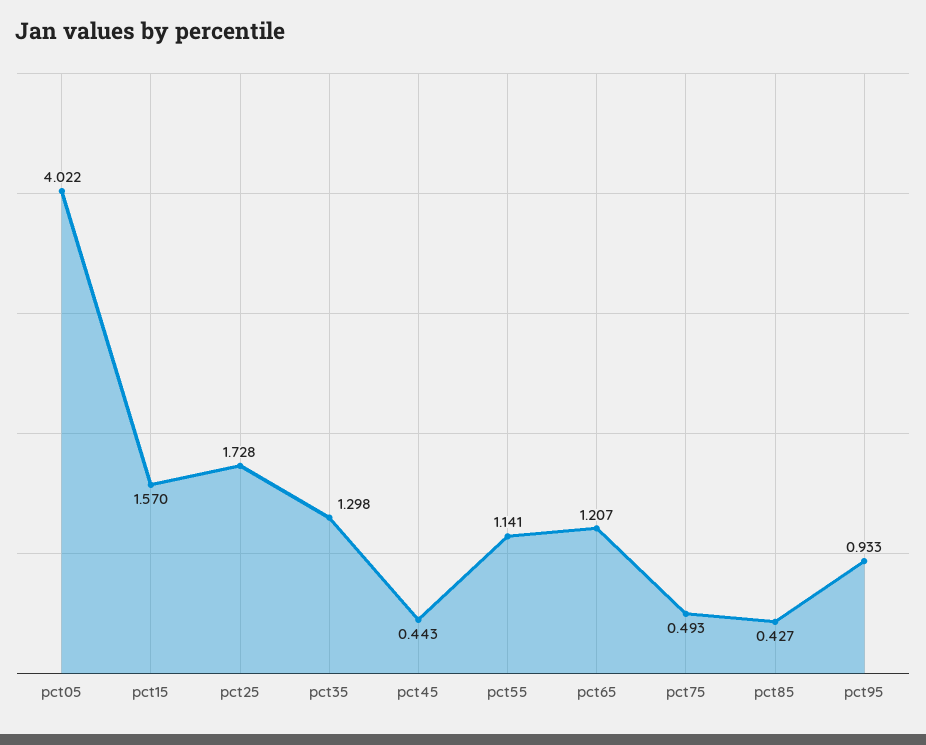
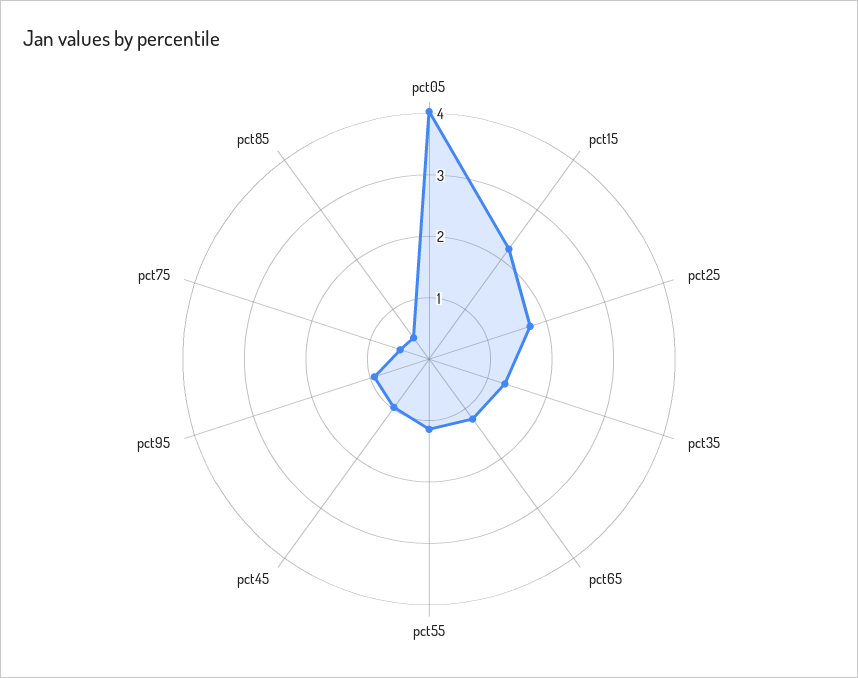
  {
    "pct05": 4.022,
-   "pct15": 1.57,
+   "pct15": 2.2,
    "pct25": 1.728,
    "pct35": 1.298,
-   "pct45": 0.443,
+   "pct45": 1,
    "pct55": 1.141,
    "pct65": 1.207,
    "pct75": 0.493,
    "pct85": 0.427,
    "pct95": 0.933
  }

